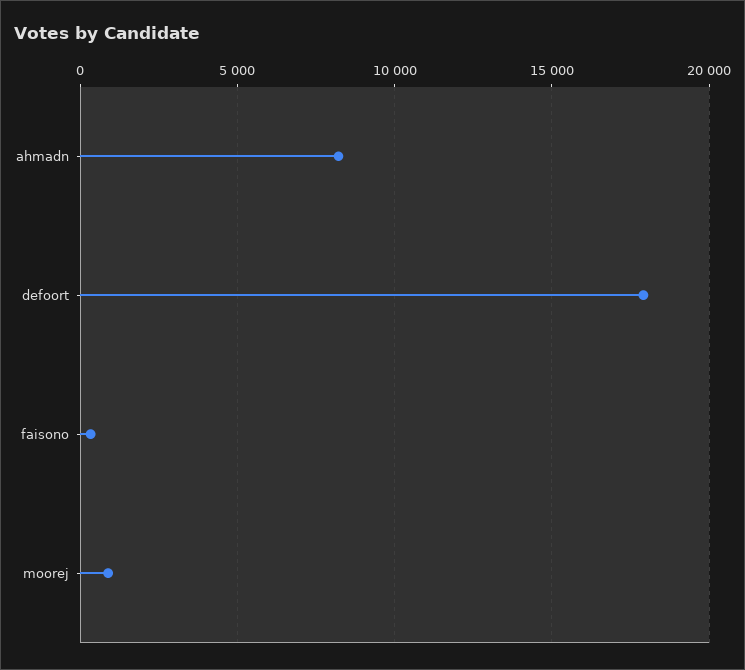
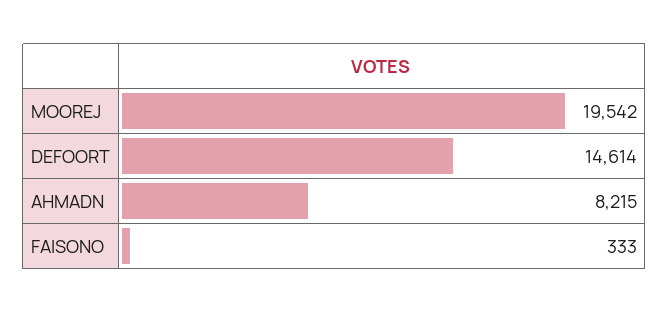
  {
    "ahmadn": 8215,
-   "defoort": 18000,
+   "defoort": 14614,
    "faisono": 333,
-   "moorej": 1000
+   "moorej": 19542
  }

